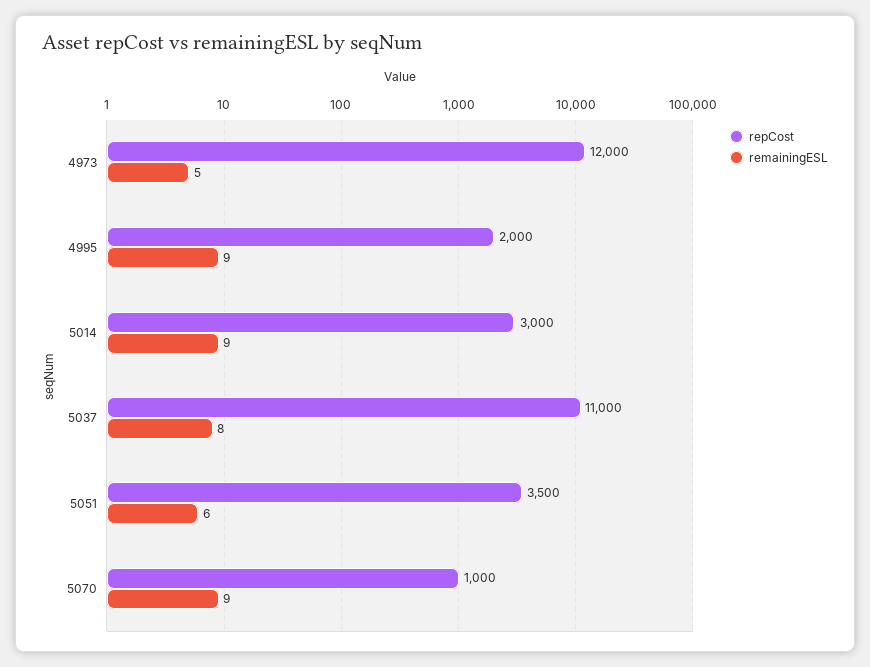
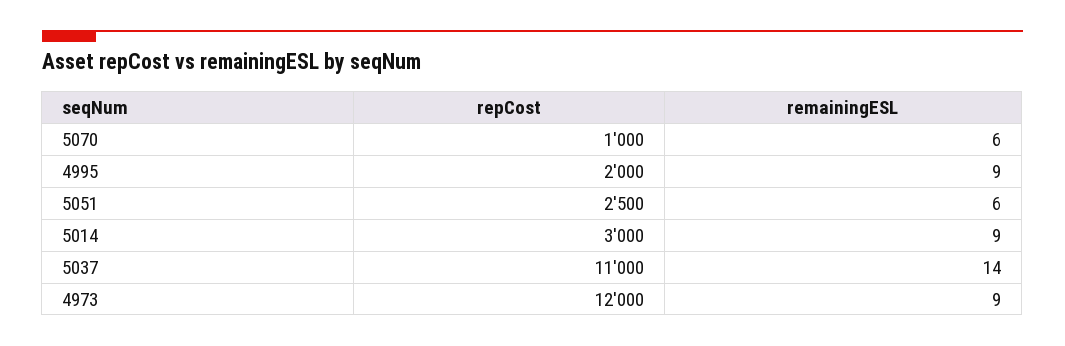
  {
    "repCost": {
      "4973": 12000,
      "4995": 2000,
      "5014": 3000,
      "5037": 11000,
-     "5051": 3500,
+     "5051": 2500,
      "5070": 1000
    },
    "remainingESL": {
-     "4973": 5,
+     "4973": 9,
      "4995": 9,
      "5014": 9,
-     "5037": 8,
+     "5037": 14,
      "5051": 6,
-     "5070": 9
+     "5070": 6
    }
  }

